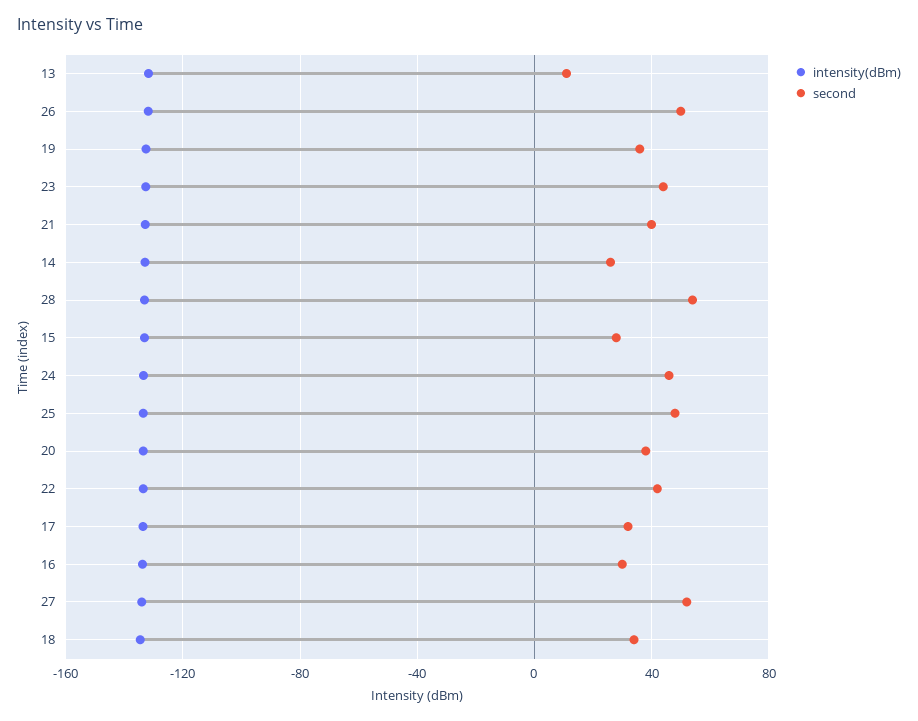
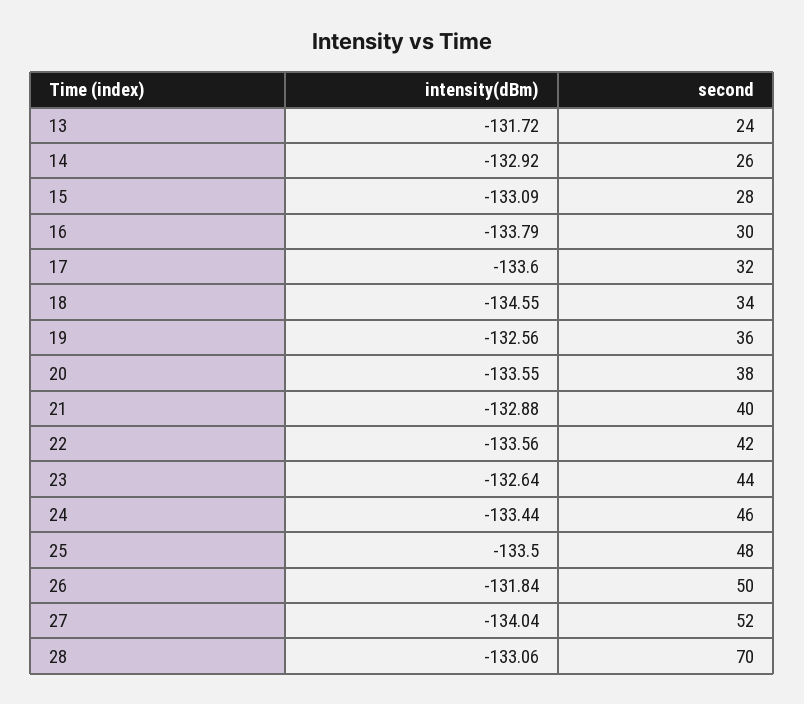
  {
    "intensity(dBm)": {
      "13": -131.72,
      "26": -131.84,
      "19": -132.56,
      "23": -132.64,
      "21": -132.88,
      "14": -132.92,
      "28": -133.06,
      "15": -133.09,
      "24": -133.44,
      "25": -133.5,
      "20": -133.55,
      "22": -133.56,
      "17": -133.6,
      "16": -133.79,
      "27": -134.04,
      "18": -134.55
    },
    "second": {
-     "13": 10,
+     "13": 24,
      "26": 50,
      "19": 36,
      "23": 44,
      "21": 40,
      "14": 26,
-     "28": 55,
+     "28": 70,
      "15": 28,
      "24": 46,
      "25": 48,
      "20": 38,
      "22": 42,
      "17": 32,
      "16": 30,
      "27": 52,
      "18": 34
    }
  }

